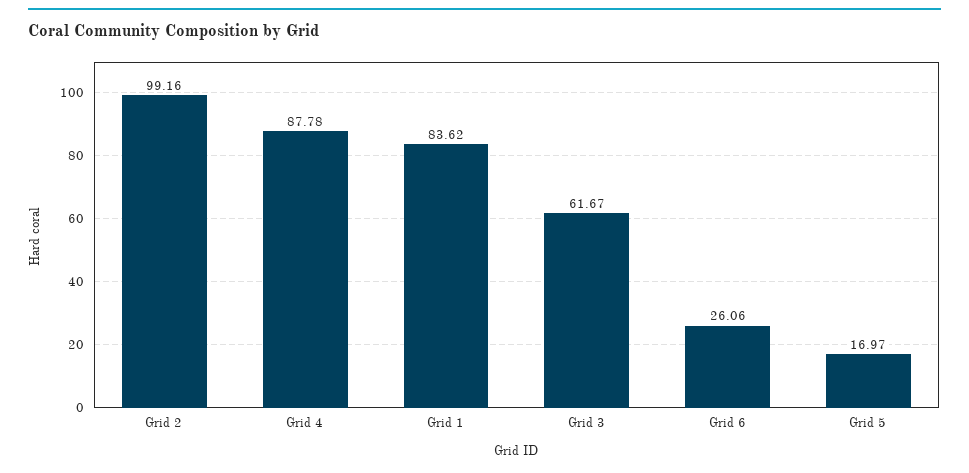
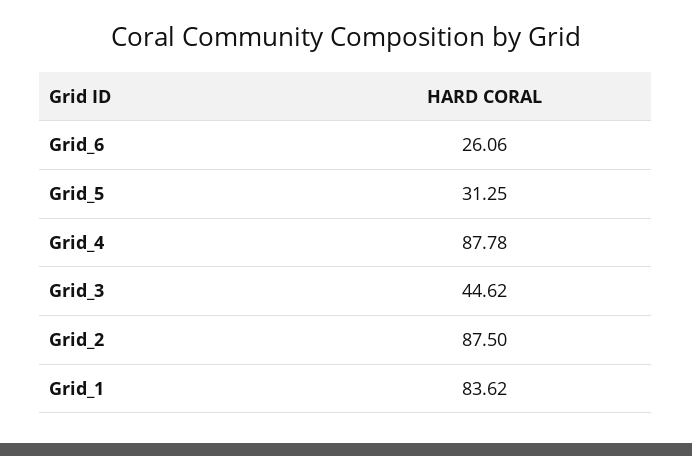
  {
-   "Grid 2": 99.16,
+   "Grid 2": 87.5,
    "Grid 4": 87.78,
    "Grid 1": 83.62,
-   "Grid 3": 61.67,
+   "Grid 3": 44.62,
    "Grid 6": 26.06,
-   "Grid 5": 16.97
+   "Grid 5": 31.25
  }

